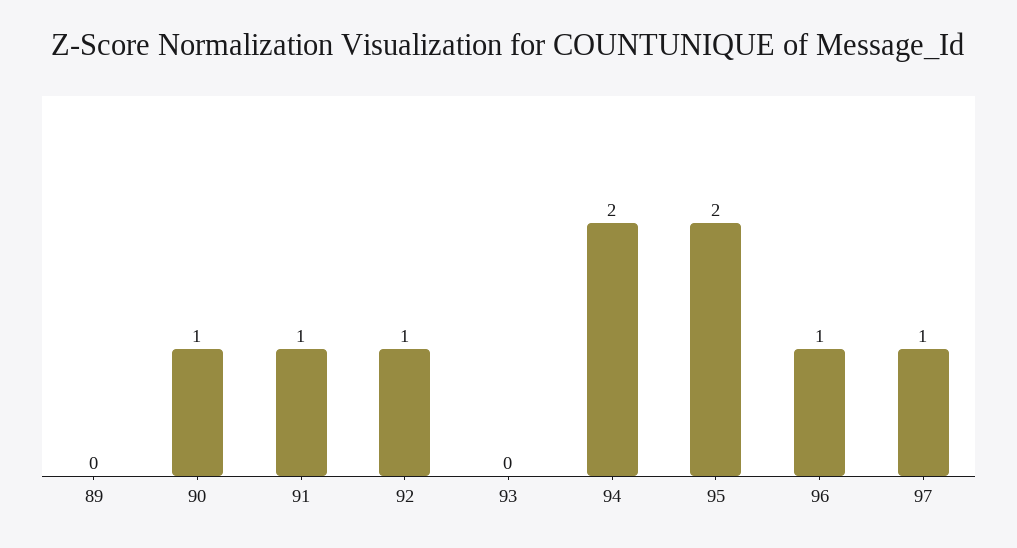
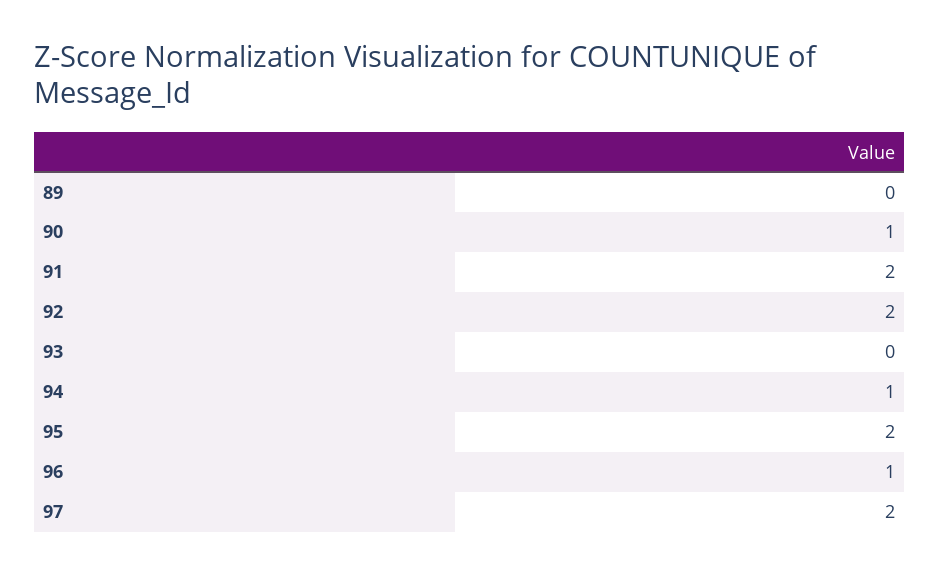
  {
    "89": 0,
    "90": 1,
-   "91": 1,
+   "91": 2,
-   "92": 1,
+   "92": 2,
    "93": 0,
-   "94": 2,
+   "94": 1,
    "95": 2,
    "96": 1,
-   "97": 1
+   "97": 2
  }

